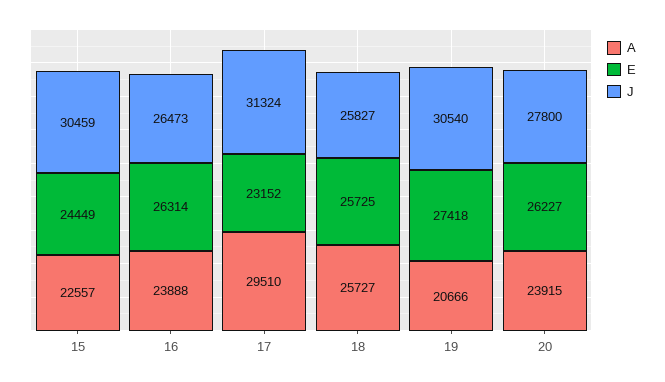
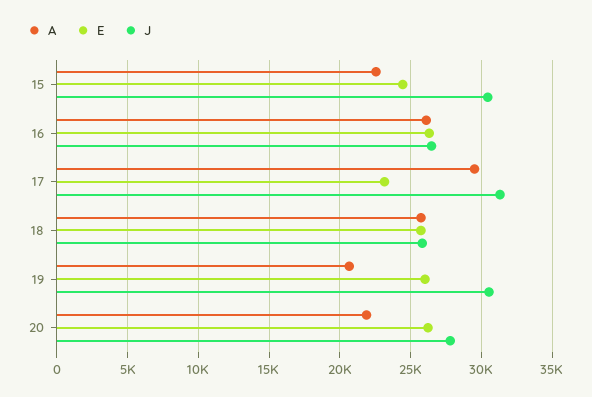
  {
    "A": {
      "15": 22557,
-     "16": 23888,
+     "16": 26000,
      "17": 29510,
      "18": 25727,
      "19": 20666,
-     "20": 23915
+     "20": 22000
    },
    "E": {
      "15": 24449,
      "16": 26314,
      "17": 23152,
      "18": 25725,
-     "19": 27418,
+     "19": 26000,
      "20": 26227
    },
    "J": {
      "15": 30459,
      "16": 26473,
      "17": 31324,
      "18": 25827,
      "19": 30540,
      "20": 27800
    }
  }

